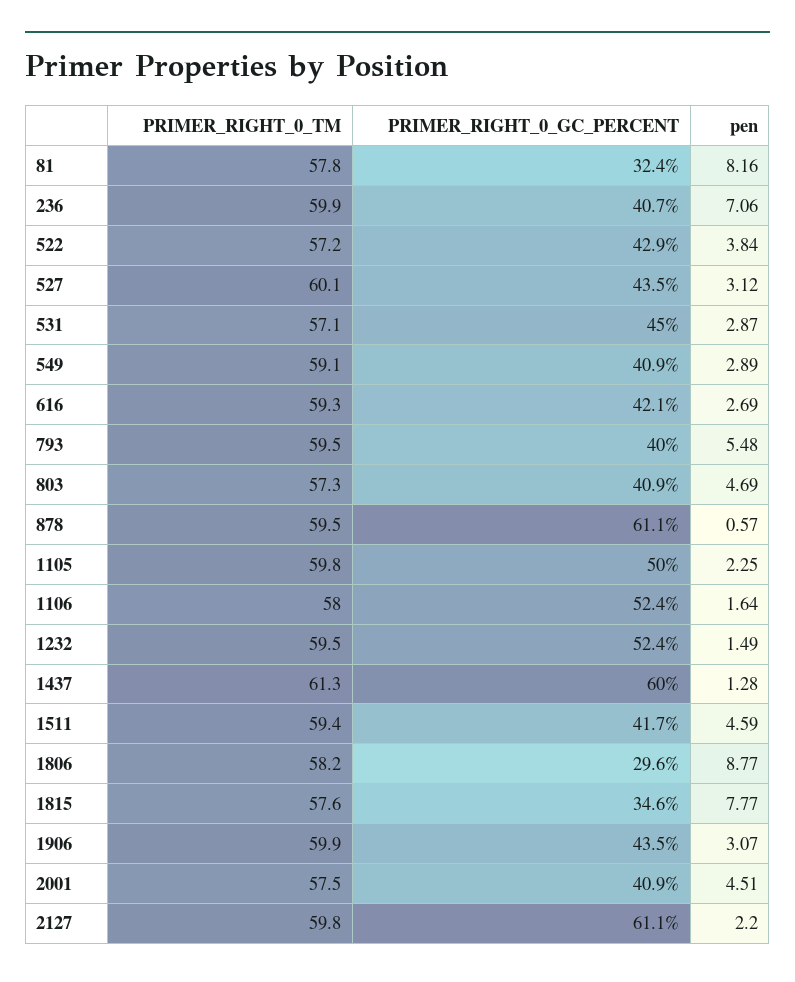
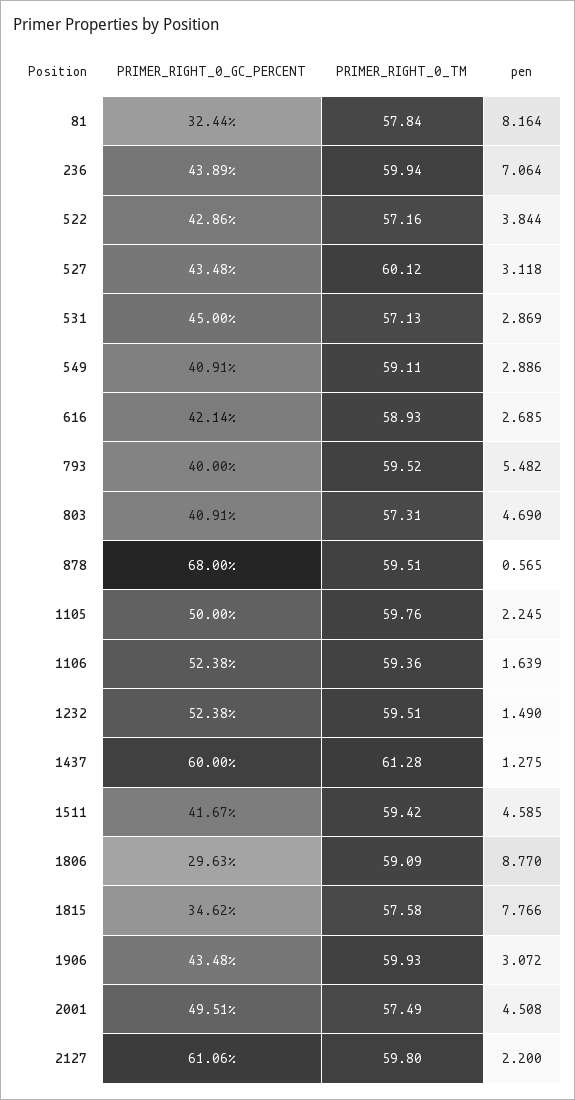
  {
    "PRIMER_RIGHT_0_TM": {
      "81": 57.84,
      "236": 59.94,
      "522": 57.16,
      "527": 60.12,
      "531": 57.13,
      "549": 59.11,
-     "616": 59.3,
+     "616": 58.93,
      "793": 59.52,
      "803": 57.31,
      "878": 59.51,
      "1105": 59.76,
-     "1106": 58,
+     "1106": 59.36,
      "1232": 59.51,
      "1437": 61.28,
      "1511": 59.42,
-     "1806": 58.2,
+     "1806": 59.09,
      "1815": 57.58,
      "1906": 59.93,
      "2001": 57.49,
      "2127": 59.8
    },
    "PRIMER_RIGHT_0_GC_PERCENT": {
      "81": 32.44,
-     "236": 40.7,
+     "236": 43.89,
      "522": 42.86,
      "527": 43.48,
      "531": 45,
      "549": 40.91,
      "616": 42.14,
      "793": 40,
      "803": 40.91,
-     "878": 61.1,
+     "878": 68,
      "1105": 50,
      "1106": 52.38,
      "1232": 52.38,
      "1437": 60,
      "1511": 41.67,
      "1806": 29.63,
      "1815": 34.62,
      "1906": 43.48,
-     "2001": 40.9,
+     "2001": 49.51,
      "2127": 61.06
    },
    "pen": {
      "81": 8.164,
      "236": 7.064,
      "522": 3.844,
      "527": 3.118,
      "531": 2.869,
      "549": 2.886,
      "616": 2.685,
      "793": 5.482,
      "803": 4.69,
      "878": 0.565,
      "1105": 2.245,
      "1106": 1.639,
      "1232": 1.49,
      "1437": 1.275,
      "1511": 4.585,
      "1806": 8.77,
      "1815": 7.766,
      "1906": 3.072,
      "2001": 4.508,
      "2127": 2.2
    }
  }

